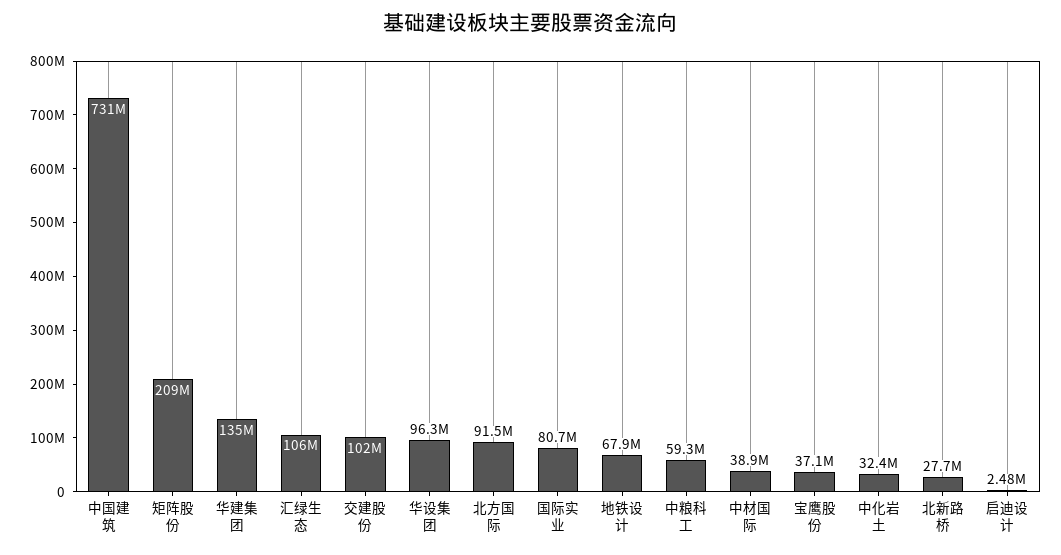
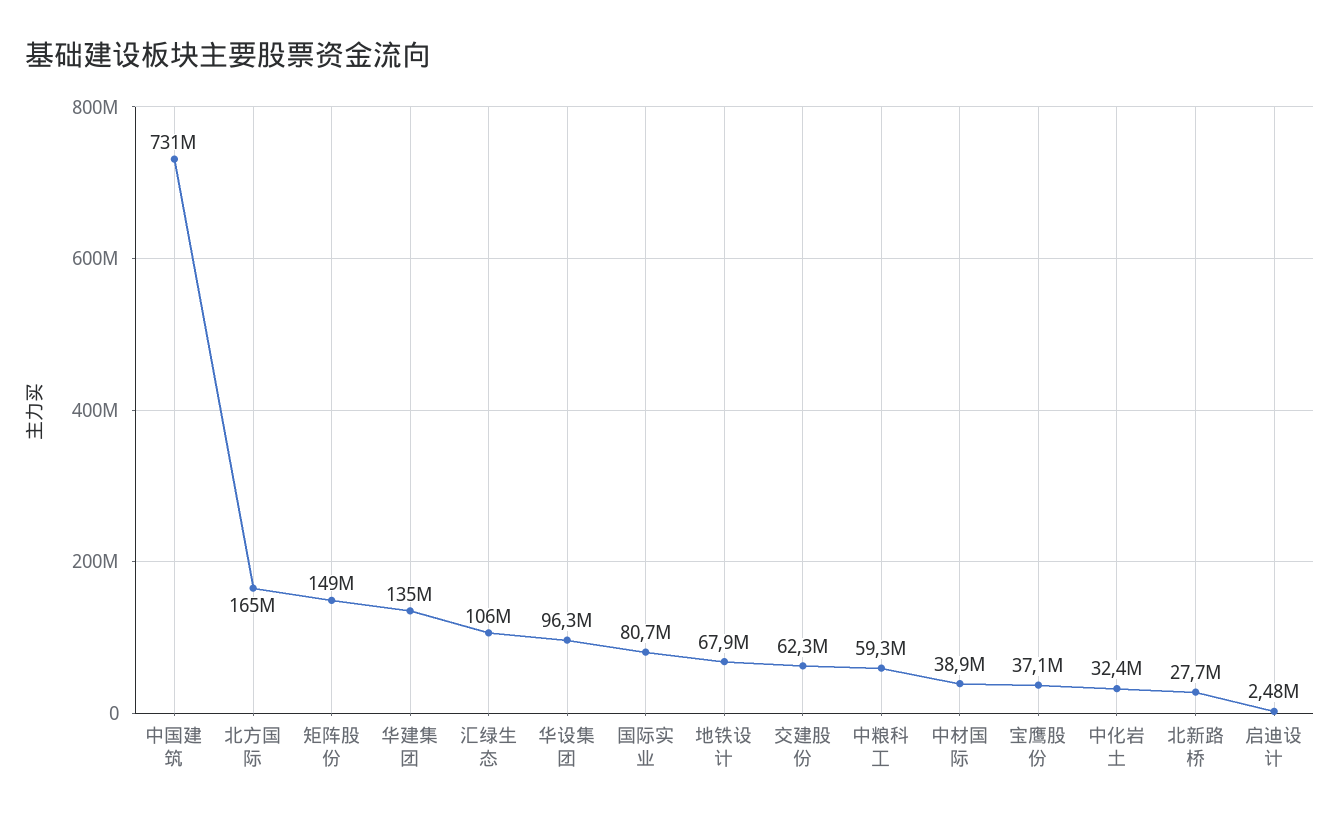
  {
    "中国建筑": 731000000,
-   "矩阵股份": 209000000,
+   "矩阵股份": 149000000,
    "华建集团": 135000000,
    "汇绿生态": 106000000,
-   "交建股份": 102000000,
+   "交建股份": 62300000,
    "华设集团": 96300000,
-   "北方国际": 91500000,
+   "北方国际": 165000000,
    "国际实业": 80700000,
    "地铁设计": 67900000,
    "中粮科工": 59300000,
    "中材国际": 38900000,
    "宝鹰股份": 37100000,
    "中化岩土": 32400000,
    "北新路桥": 27700000,
    "启迪设计": 2480000
  }

